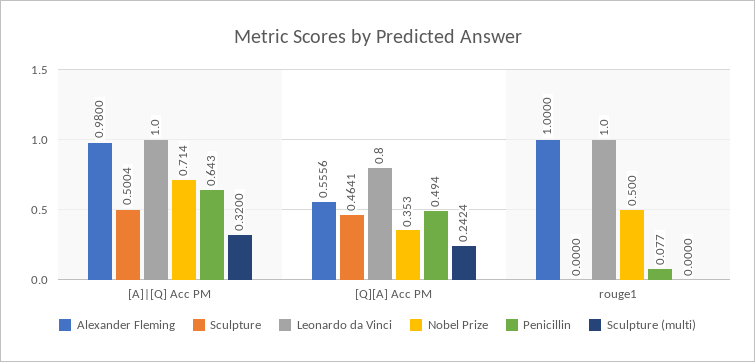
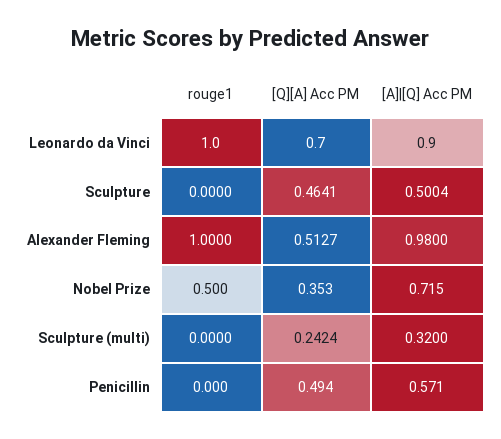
  {
    "Alexander Fleming": {
      "[A]|[Q] Acc PM": 0.98,
-     "[Q][A] Acc PM": 0.5556,
+     "[Q][A] Acc PM": 0.5127,
      "rouge1": 1
    },
    "Sculpture": {
      "[A]|[Q] Acc PM": 0.5004,
      "[Q][A] Acc PM": 0.4641,
      "rouge1": 0
    },
    "Leonardo da Vinci": {
-     "[A]|[Q] Acc PM": 1,
+     "[A]|[Q] Acc PM": 0.9,
-     "[Q][A] Acc PM": 0.8,
+     "[Q][A] Acc PM": 0.7,
      "rouge1": 1
    },
    "Nobel Prize": {
-     "[A]|[Q] Acc PM": 0.714,
+     "[A]|[Q] Acc PM": 0.715,
      "[Q][A] Acc PM": 0.353,
      "rouge1": 0.5
    },
    "Penicillin": {
-     "[A]|[Q] Acc PM": 0.643,
+     "[A]|[Q] Acc PM": 0.571,
      "[Q][A] Acc PM": 0.494,
-     "rouge1": 0.077
+     "rouge1": 0
    },
    "Sculpture (multi)": {
      "[A]|[Q] Acc PM": 0.32,
      "[Q][A] Acc PM": 0.2424,
      "rouge1": 0
    }
  }

